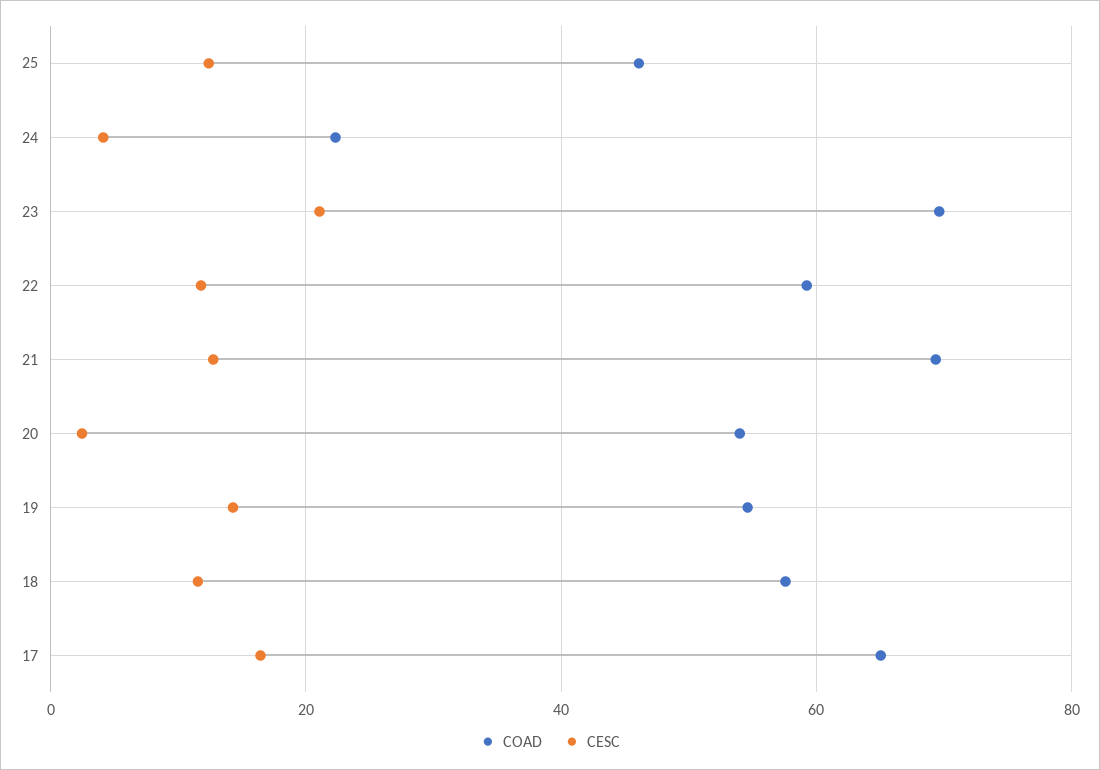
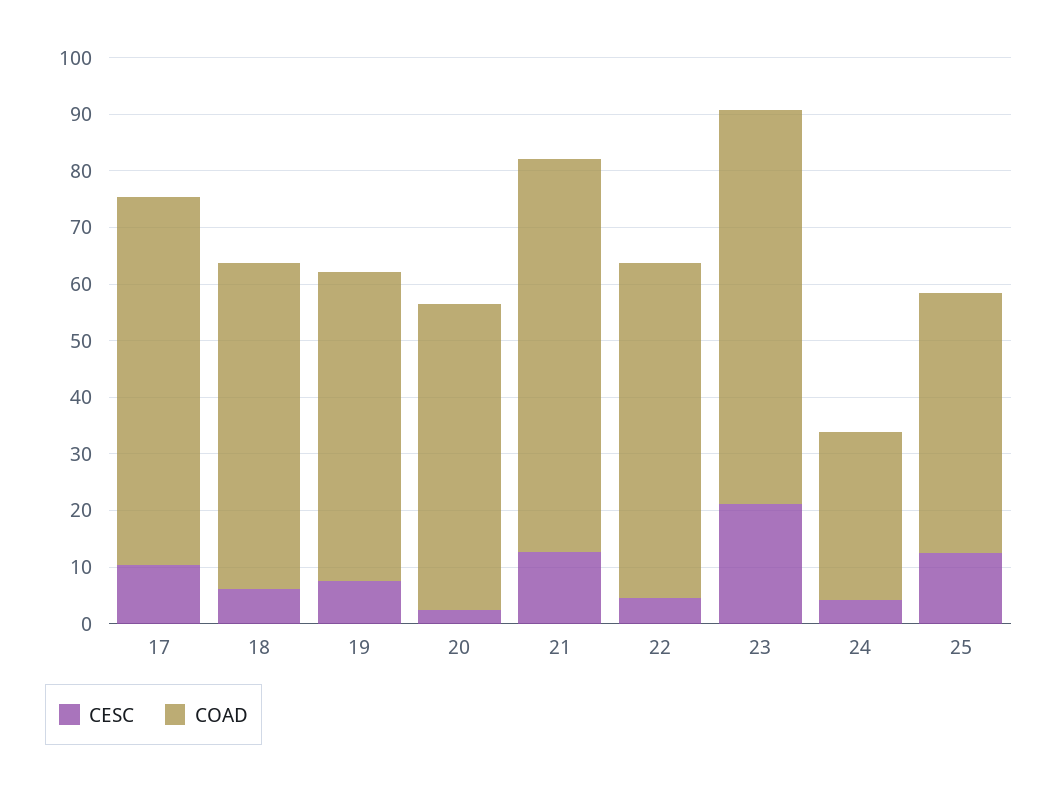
  {
    "COAD": {
      "25": 46,
-     "24": 22,
+     "24": 30,
      "23": 70,
      "22": 60,
      "21": 70,
      "20": 54,
      "19": 54,
      "18": 58,
      "17": 66
    },
    "CESC": {
      "25": 12,
      "24": 4,
      "23": 22,
-     "22": 12,
+     "22": 4,
      "21": 12,
      "20": 2,
-     "19": 14,
+     "19": 8,
-     "18": 12,
+     "18": 6,
-     "17": 16
+     "17": 10
    }
  }

